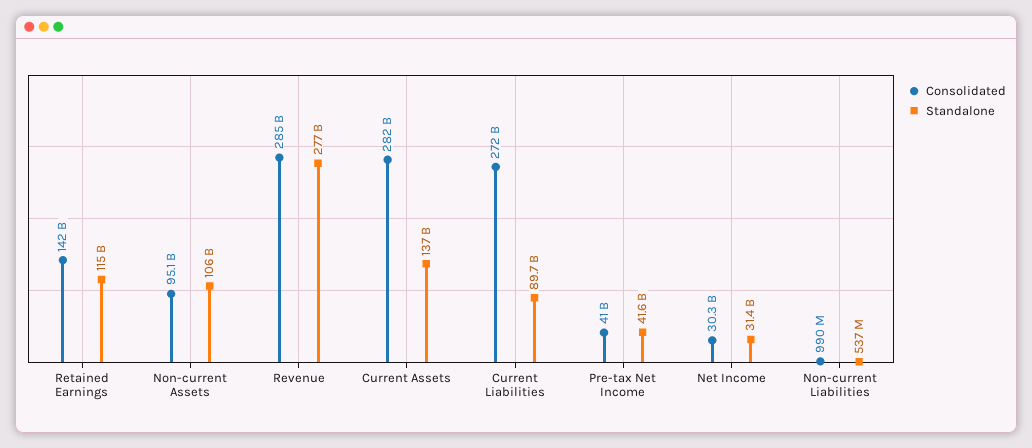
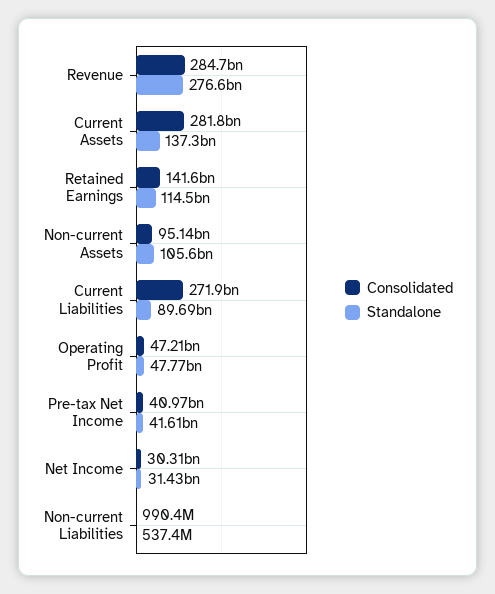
  {
    "Consolidated": {
      "Retained Earnings": 141600000000,
      "Non-current Assets": 95140000000,
      "Revenue": 284700000000,
      "Current Assets": 281800000000,
      "Current Liabilities": 271900000000,
      "Pre-tax Net Income": 40970000000,
      "Net Income": 30310000000,
-     "Non-current Liabilities": 990400000
+     "Non-current Liabilities": 990400000,
+     "Operating Profit": 47210000000
    },
    "Standalone": {
      "Retained Earnings": 114500000000,
      "Non-current Assets": 105600000000,
      "Revenue": 276600000000,
      "Current Assets": 137300000000,
      "Current Liabilities": 89690000000,
      "Pre-tax Net Income": 41610000000,
      "Net Income": 31430000000,
-     "Non-current Liabilities": 537400000
+     "Non-current Liabilities": 537400000,
+     "Operating Profit": 47770000000
    }
  }

